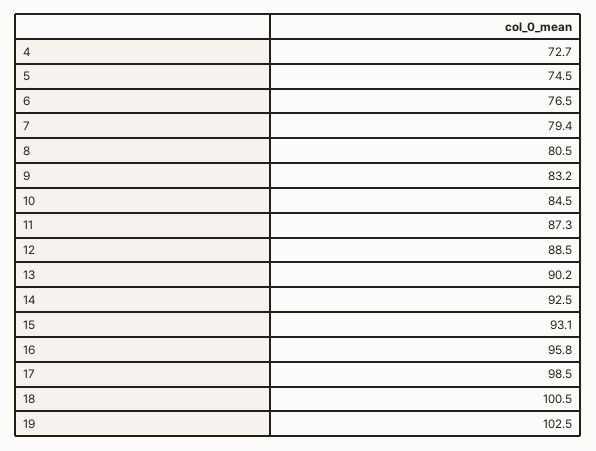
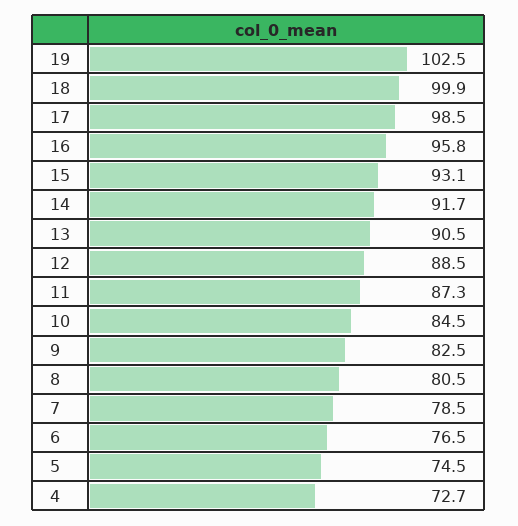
  {
    "4": 72.7,
    "5": 74.5,
    "6": 76.5,
-   "7": 79.4,
+   "7": 78.5,
    "8": 80.5,
-   "9": 83.2,
+   "9": 82.5,
    "10": 84.5,
    "11": 87.3,
    "12": 88.5,
-   "13": 90.2,
+   "13": 90.5,
-   "14": 92.5,
+   "14": 91.7,
    "15": 93.1,
    "16": 95.8,
    "17": 98.5,
-   "18": 100.5,
+   "18": 99.9,
    "19": 102.5
  }

